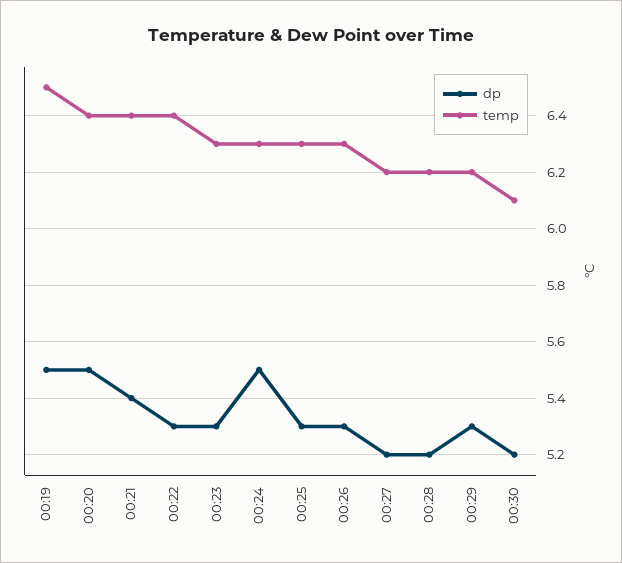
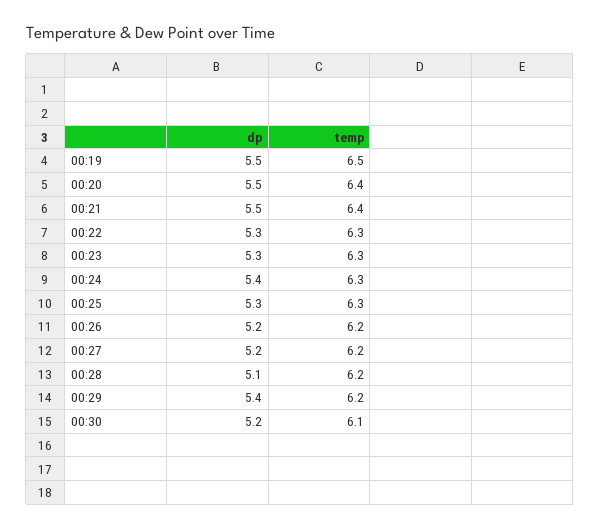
  {
    "dp": {
      "00:19": 5.5,
      "00:20": 5.5,
-     "00:21": 5.4,
+     "00:21": 5.5,
      "00:22": 5.3,
      "00:23": 5.3,
-     "00:24": 5.5,
+     "00:24": 5.4,
      "00:25": 5.3,
-     "00:26": 5.3,
+     "00:26": 5.2,
      "00:27": 5.2,
-     "00:28": 5.2,
+     "00:28": 5.1,
-     "00:29": 5.3,
+     "00:29": 5.4,
      "00:30": 5.2
    },
    "temp": {
      "00:19": 6.5,
      "00:20": 6.4,
      "00:21": 6.4,
-     "00:22": 6.4,
+     "00:22": 6.3,
      "00:23": 6.3,
      "00:24": 6.3,
      "00:25": 6.3,
-     "00:26": 6.3,
+     "00:26": 6.2,
      "00:27": 6.2,
      "00:28": 6.2,
      "00:29": 6.2,
      "00:30": 6.1
    }
  }

